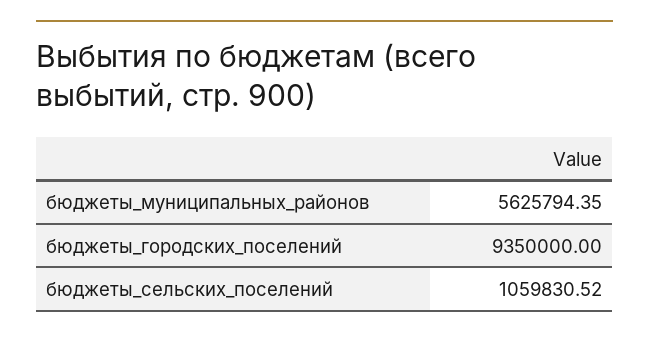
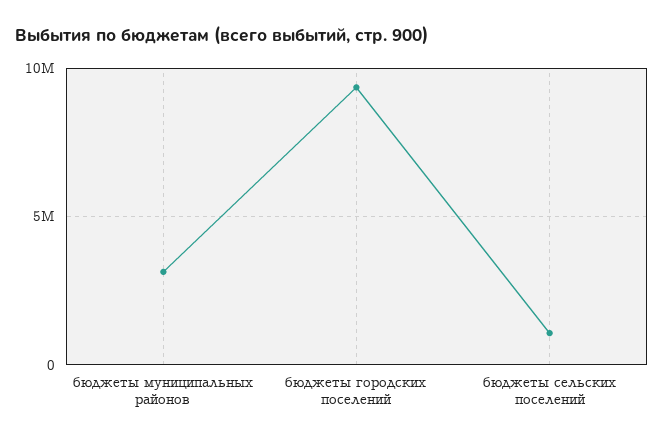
  {
-   "бюджеты_муниципальных_районов": 5625794.35,
+   "бюджеты_муниципальных_районов": 3000000,
    "бюджеты_городских_поселений": 9350000,
    "бюджеты_сельских_поселений": 1059830.52
  }

